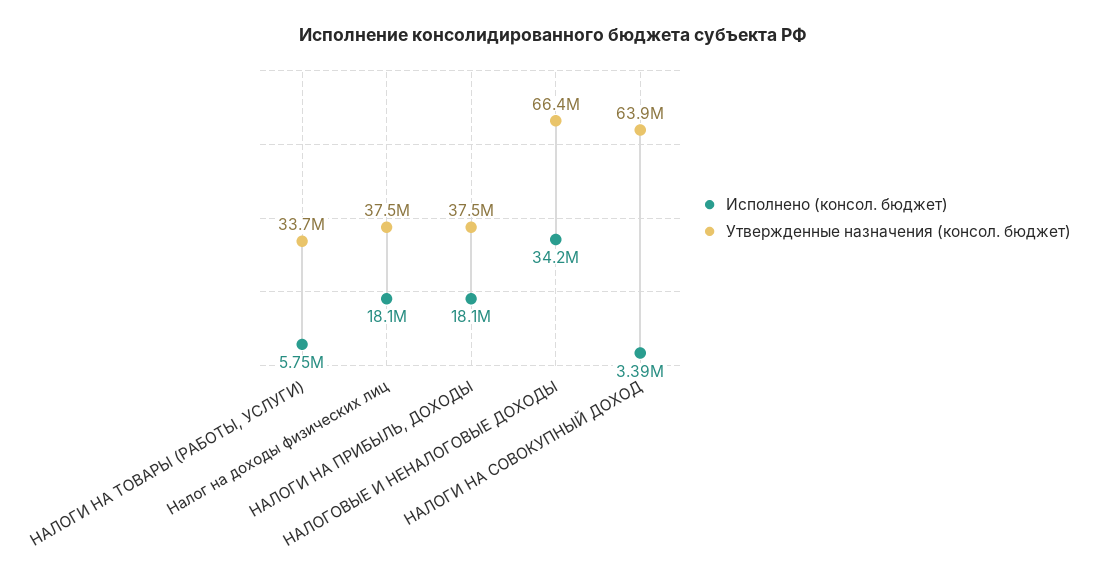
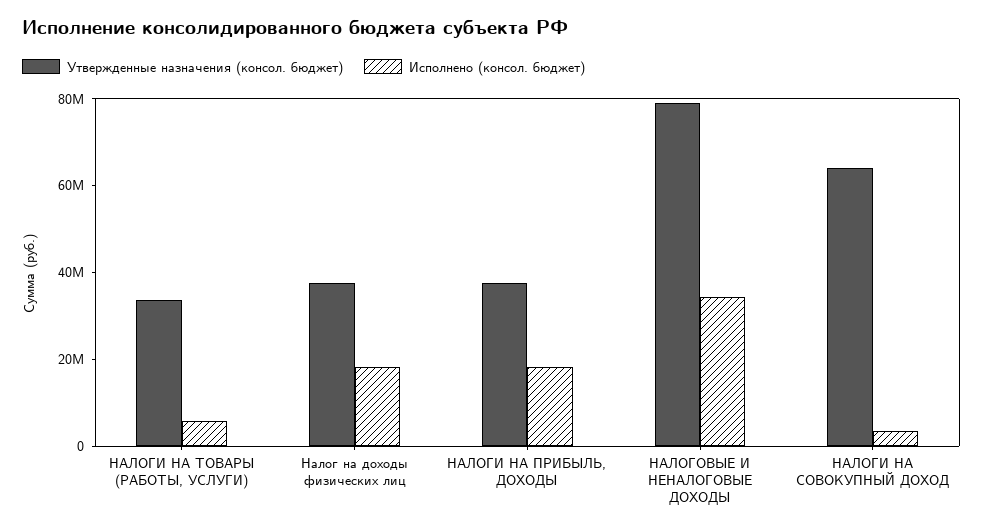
  {
    "Исполнено (консол. бюджет)": {
      "НАЛОГИ НА ТОВАРЫ (РАБОТЫ, УСЛУГИ)": 5750000,
      "Налог на доходы физических лиц": 18100000,
      "НАЛОГИ НА ПРИБЫЛЬ, ДОХОДЫ": 18100000,
      "НАЛОГОВЫЕ И НЕНАЛОГОВЫЕ ДОХОДЫ": 34200000,
      "НАЛОГИ НА СОВОКУПНЫЙ ДОХОД": 3390000
    },
    "Утвержденные назначения (консол. бюджет)": {
      "НАЛОГИ НА ТОВАРЫ (РАБОТЫ, УСЛУГИ)": 33700000,
      "Налог на доходы физических лиц": 37500000,
      "НАЛОГИ НА ПРИБЫЛЬ, ДОХОДЫ": 37500000,
-     "НАЛОГОВЫЕ И НЕНАЛОГОВЫЕ ДОХОДЫ": 66400000,
+     "НАЛОГОВЫЕ И НЕНАЛОГОВЫЕ ДОХОДЫ": 80000000,
      "НАЛОГИ НА СОВОКУПНЫЙ ДОХОД": 63900000
    }
  }

